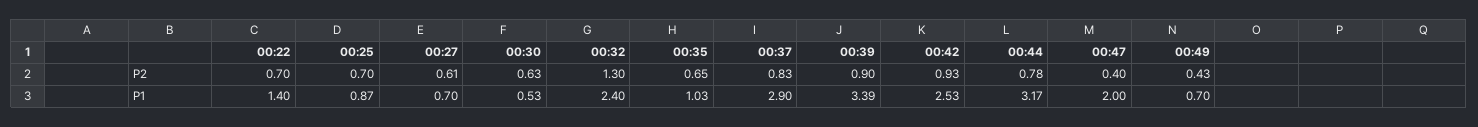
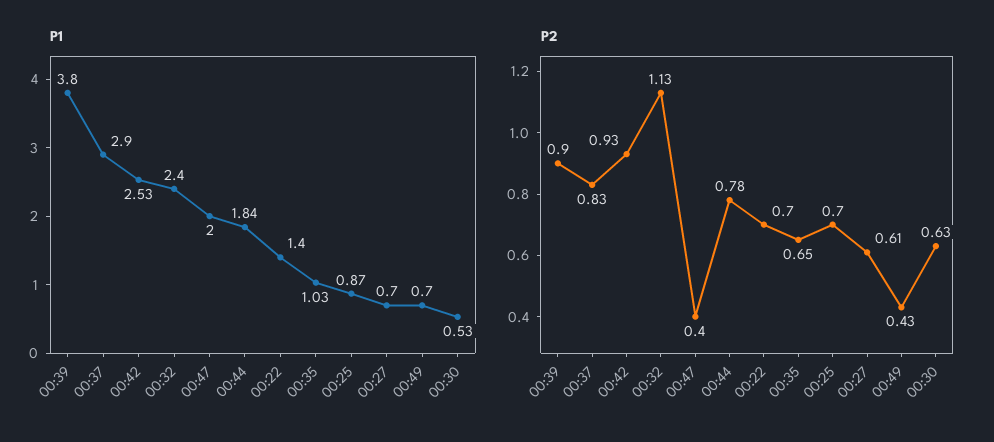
  {
    "P2": {
      "00:22": 0.7,
      "00:25": 0.7,
      "00:27": 0.61,
      "00:30": 0.63,
-     "00:32": 1.3,
+     "00:32": 1.13,
      "00:35": 0.65,
      "00:37": 0.83,
      "00:39": 0.9,
      "00:42": 0.93,
      "00:44": 0.78,
      "00:47": 0.4,
      "00:49": 0.43
    },
    "P1": {
      "00:22": 1.4,
      "00:25": 0.87,
      "00:27": 0.7,
      "00:30": 0.53,
      "00:32": 2.4,
      "00:35": 1.03,
      "00:37": 2.9,
-     "00:39": 3.39,
+     "00:39": 3.8,
      "00:42": 2.53,
-     "00:44": 3.17,
+     "00:44": 1.84,
      "00:47": 2,
      "00:49": 0.7
    }
  }

